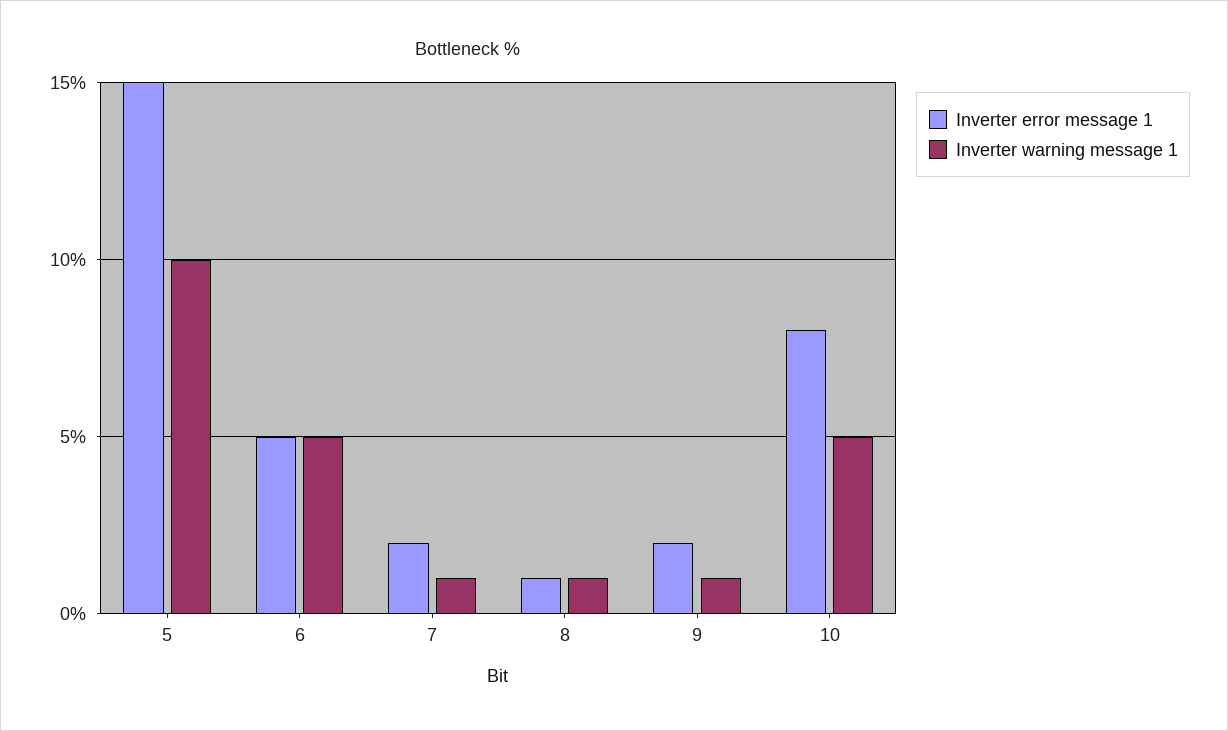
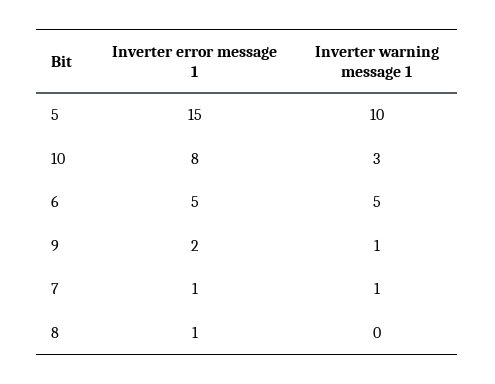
  {
    "Inverter error message 1": {
      "5": 15,
      "6": 5,
-     "7": 2,
+     "7": 1,
      "8": 1,
      "9": 2,
      "10": 8
    },
    "Inverter warning message 1": {
      "5": 10,
      "6": 5,
      "7": 1,
-     "8": 1,
+     "8": 0,
      "9": 1,
-     "10": 5
+     "10": 3
    }
  }

